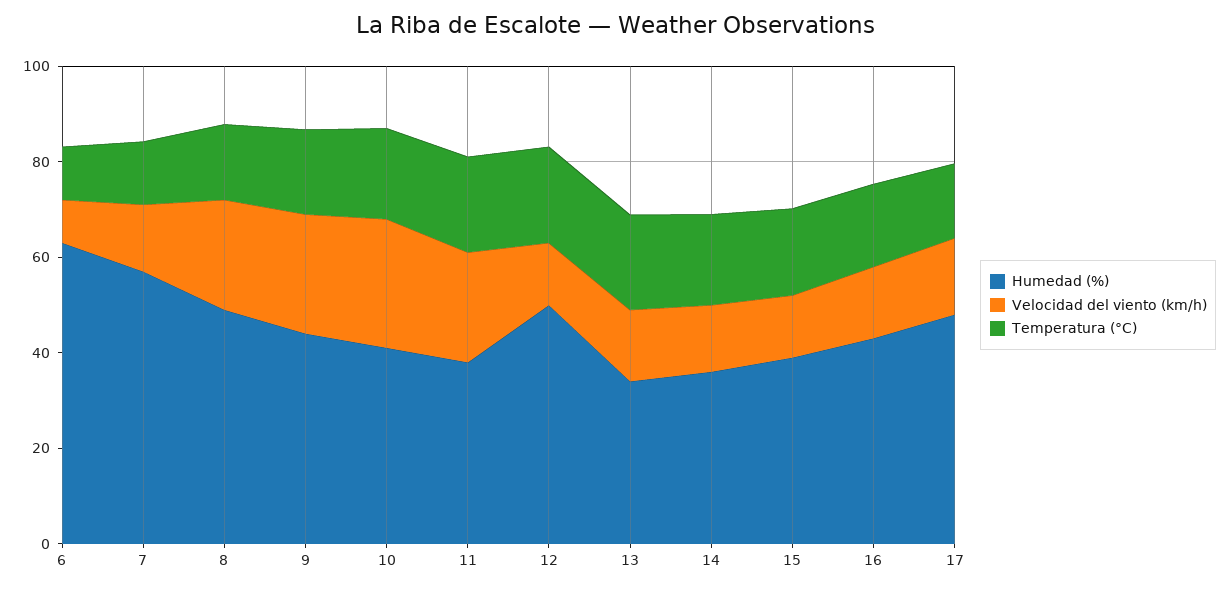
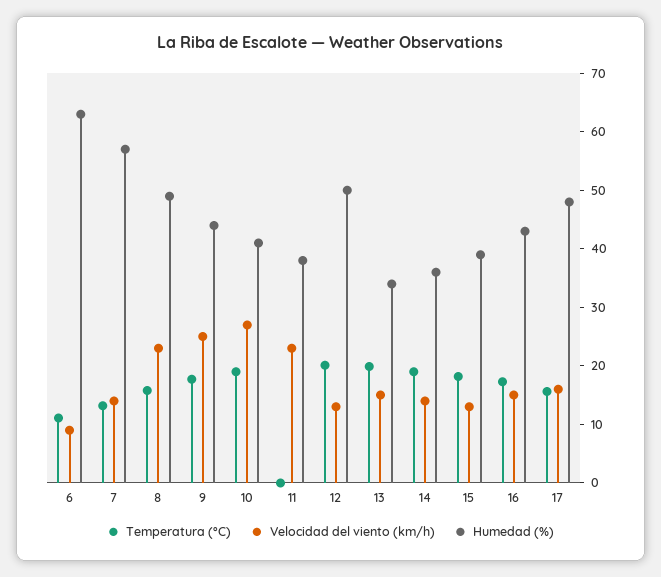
  {
    "Humedad (%)": {
      "6": 64,
      "7": 58,
      "8": 50,
      "9": 44,
      "10": 42,
      "11": 38,
      "12": 50,
      "13": 34,
      "14": 36,
      "15": 40,
      "16": 44,
      "17": 48
    },
    "Velocidad del viento (km/h)": {
      "6": 10,
      "7": 14,
      "8": 24,
      "9": 26,
      "10": 28,
      "11": 24,
      "12": 14,
      "13": 16,
      "14": 14,
      "15": 14,
      "16": 16,
      "17": 16
    },
    "Temperatura (°C)": {
      "6": 12,
      "7": 14,
      "8": 16,
      "9": 18,
      "10": 20,
-     "11": 20,
+     "11": 0,
      "12": 20,
      "13": 20,
      "14": 20,
      "15": 18,
      "16": 18,
      "17": 16
    }
  }

